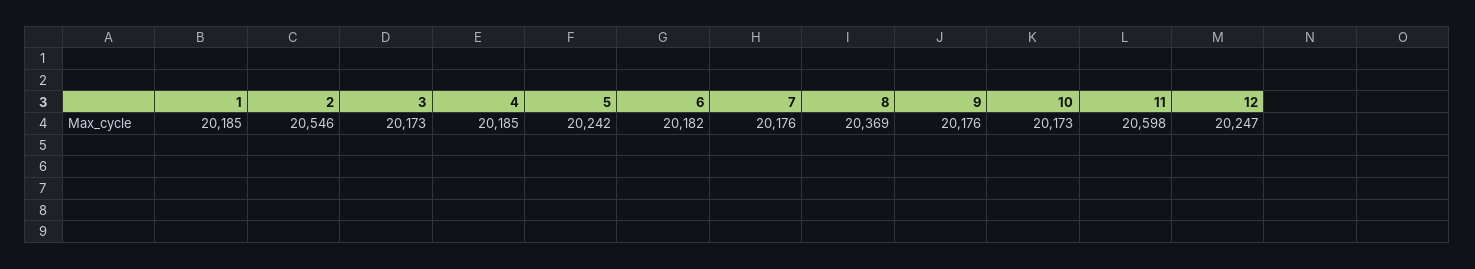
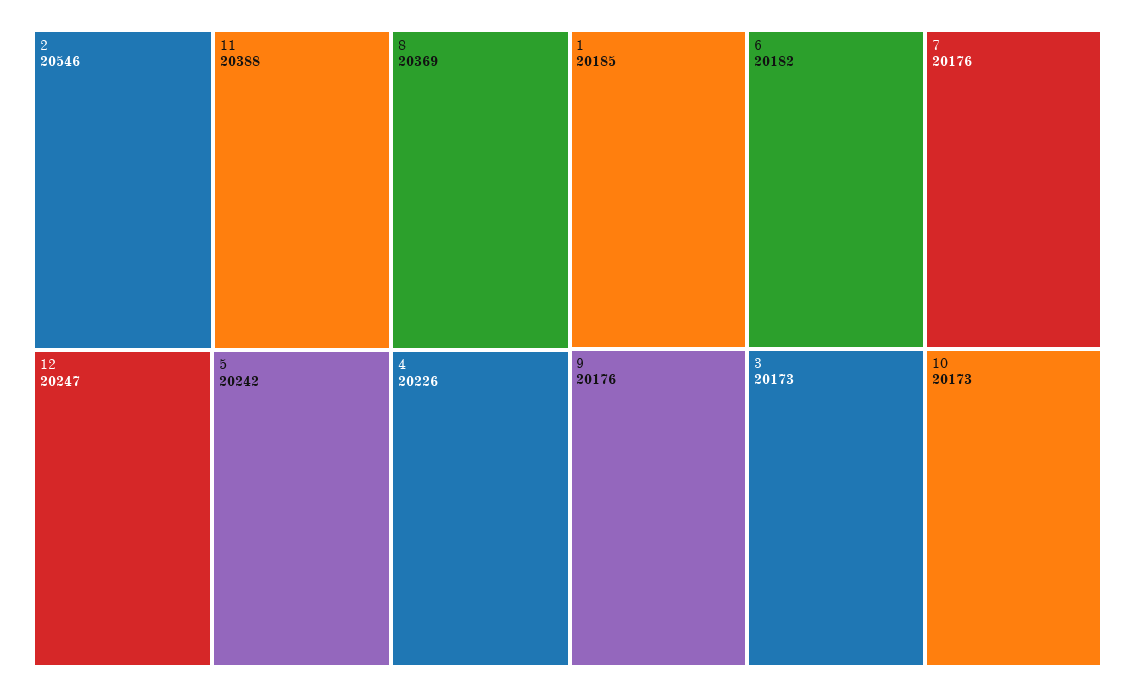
  {
    "1": 20185,
    "2": 20546,
    "3": 20173,
-   "4": 20185,
+   "4": 20226,
    "5": 20242,
    "6": 20182,
    "7": 20176,
    "8": 20369,
    "9": 20176,
    "10": 20173,
-   "11": 20598,
+   "11": 20388,
    "12": 20247
  }

